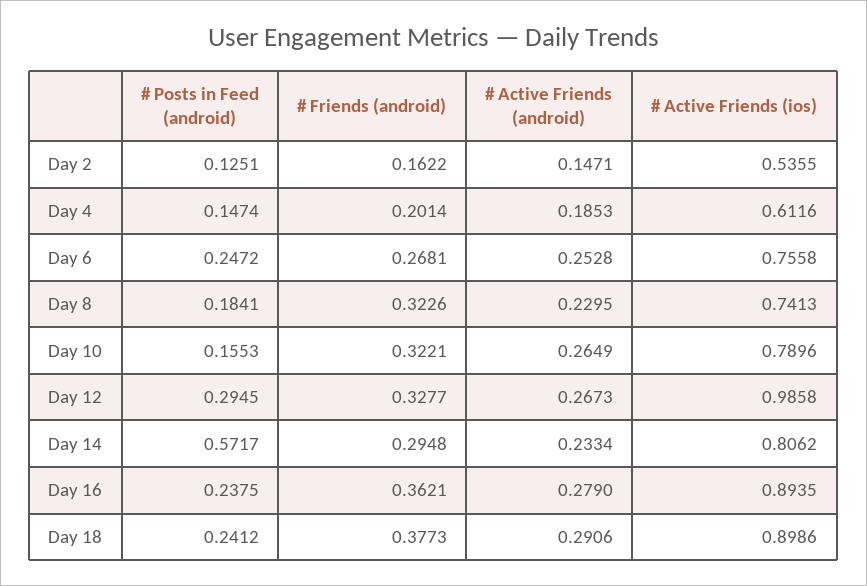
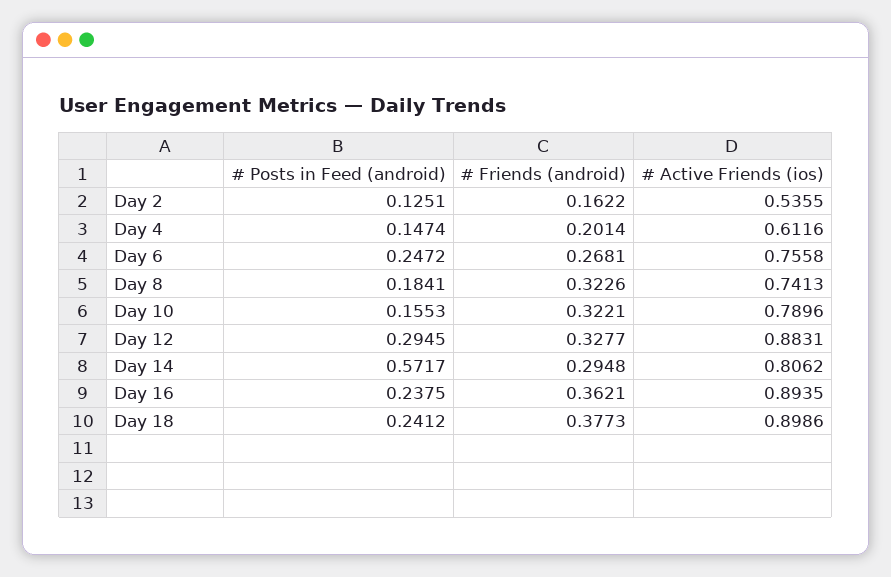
  {
    "# Posts in Feed (android)": {
      "Day 2": 0.1251,
      "Day 4": 0.1474,
      "Day 6": 0.2472,
      "Day 8": 0.1841,
      "Day 10": 0.1553,
      "Day 12": 0.2945,
      "Day 14": 0.5717,
      "Day 16": 0.2375,
      "Day 18": 0.2412
    },
    "# Friends (android)": {
      "Day 2": 0.1622,
      "Day 4": 0.2014,
      "Day 6": 0.2681,
      "Day 8": 0.3226,
      "Day 10": 0.3221,
      "Day 12": 0.3277,
      "Day 14": 0.2948,
      "Day 16": 0.3621,
      "Day 18": 0.3773
    },
-   "# Active Friends (android)": {
-     "Day 2": 0.1471,
-     "Day 4": 0.1853,
-     "Day 6": 0.2528,
-     "Day 8": 0.2295,
-     "Day 10": 0.2649,
-     "Day 12": 0.2673,
-     "Day 14": 0.2334,
-     "Day 16": 0.279,
-     "Day 18": 0.2906
-   },
    "# Active Friends (ios)": {
      "Day 2": 0.5355,
      "Day 4": 0.6116,
      "Day 6": 0.7558,
      "Day 8": 0.7413,
      "Day 10": 0.7896,
-     "Day 12": 0.9858,
+     "Day 12": 0.8831,
      "Day 14": 0.8062,
      "Day 16": 0.8935,
      "Day 18": 0.8986
    }
  }

